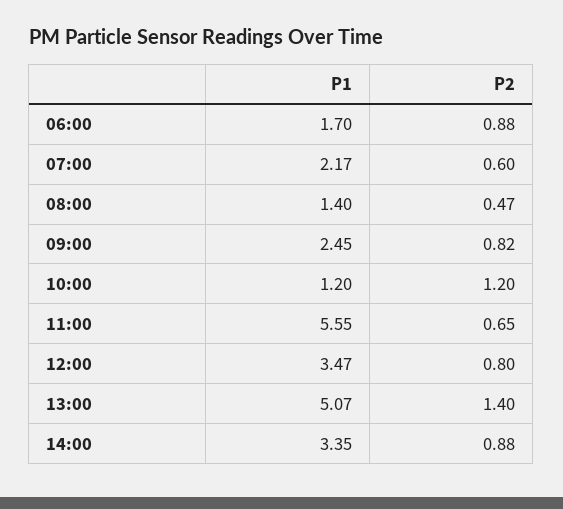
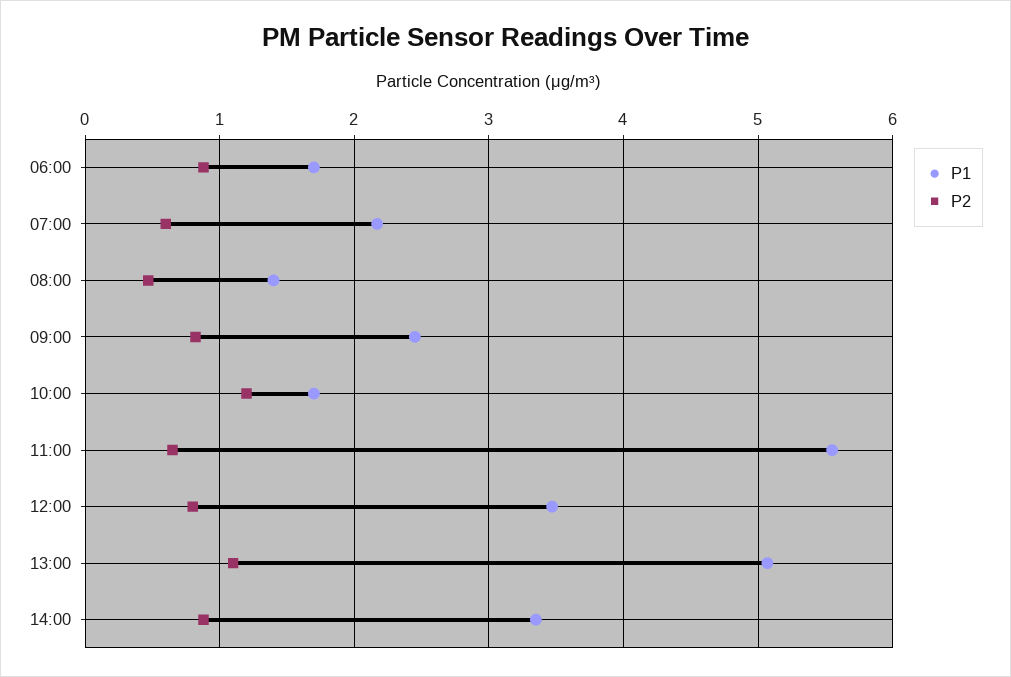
  {
    "P1": {
      "06:00": 1.7,
      "07:00": 2.17,
      "08:00": 1.4,
      "09:00": 2.45,
-     "10:00": 1.2,
+     "10:00": 1.7,
      "11:00": 5.55,
      "12:00": 3.47,
      "13:00": 5.07,
      "14:00": 3.35
    },
    "P2": {
      "06:00": 0.88,
      "07:00": 0.6,
      "08:00": 0.47,
      "09:00": 0.82,
      "10:00": 1.2,
      "11:00": 0.65,
      "12:00": 0.8,
-     "13:00": 1.4,
+     "13:00": 1.1,
      "14:00": 0.88
    }
  }

